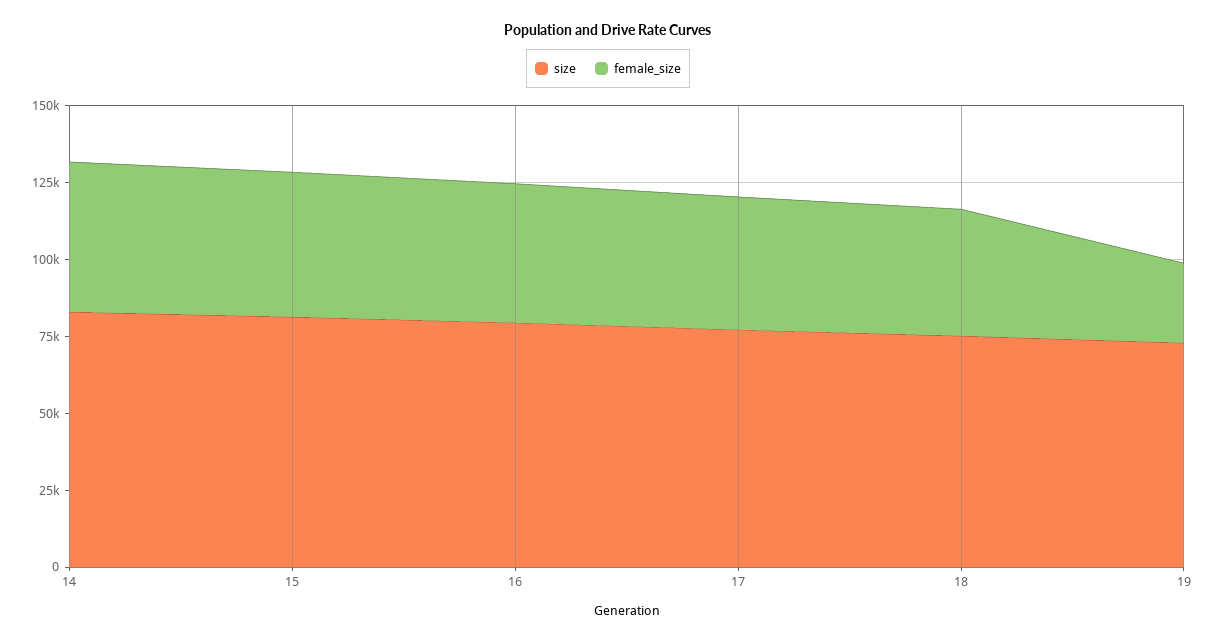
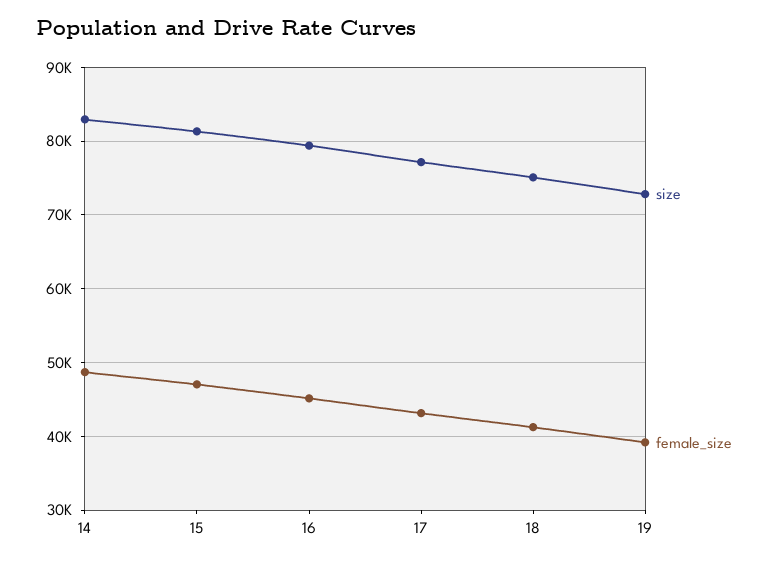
  {
    "size": {
      "14": 83000,
      "15": 81000,
      "16": 79000,
      "17": 77000,
      "18": 75000,
      "19": 73000
    },
    "female_size": {
      "14": 49000,
      "15": 47000,
      "16": 45000,
      "17": 43000,
      "18": 41000,
-     "19": 25000
+     "19": 39000
    }
  }

